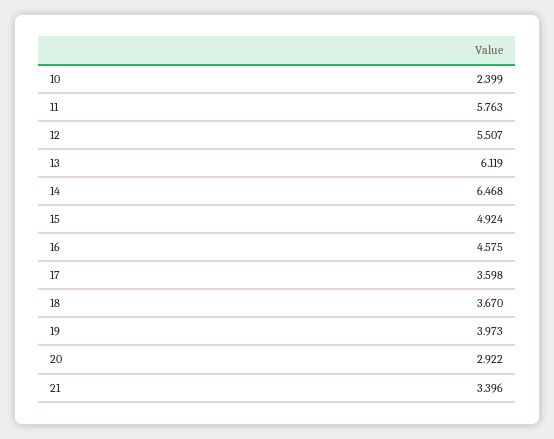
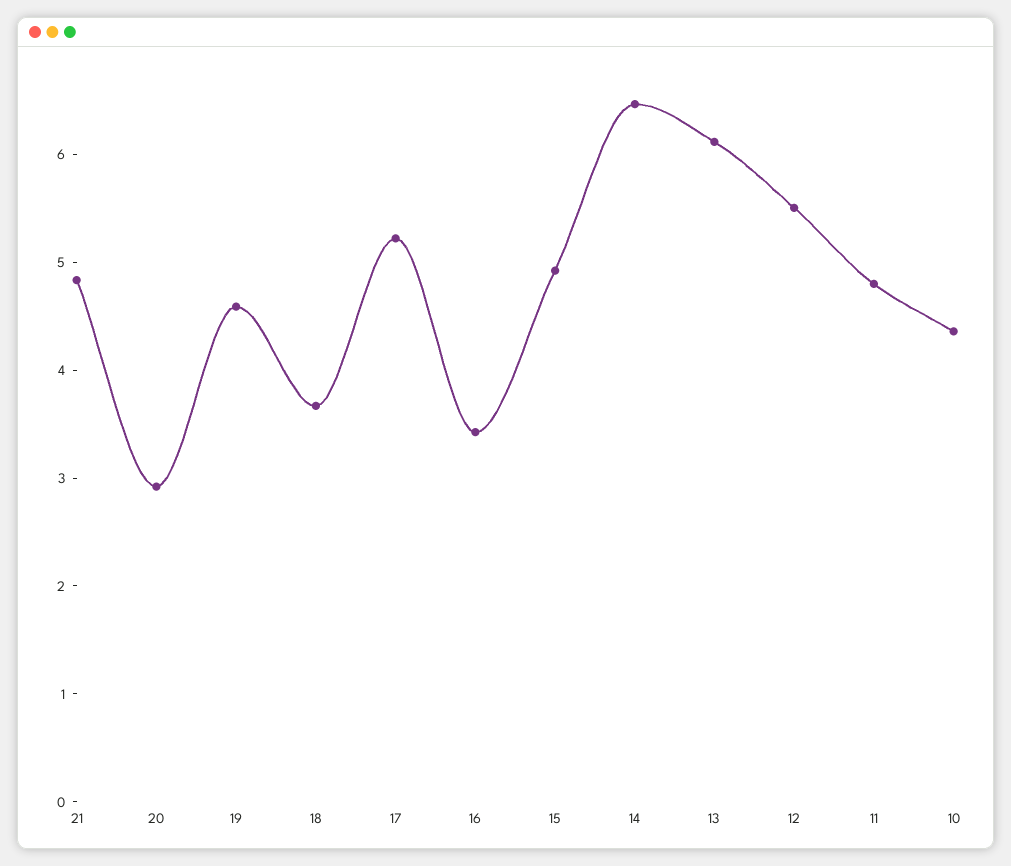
  {
-   "10": 2.399,
+   "10": 4.4,
-   "11": 5.763,
+   "11": 4.8,
    "12": 5.507,
    "13": 6.119,
    "14": 6.468,
    "15": 4.924,
-   "16": 4.575,
+   "16": 3.4,
-   "17": 3.598,
+   "17": 5.2,
    "18": 3.67,
-   "19": 3.973,
+   "19": 4.6,
    "20": 2.922,
-   "21": 3.396
+   "21": 4.8
  }

